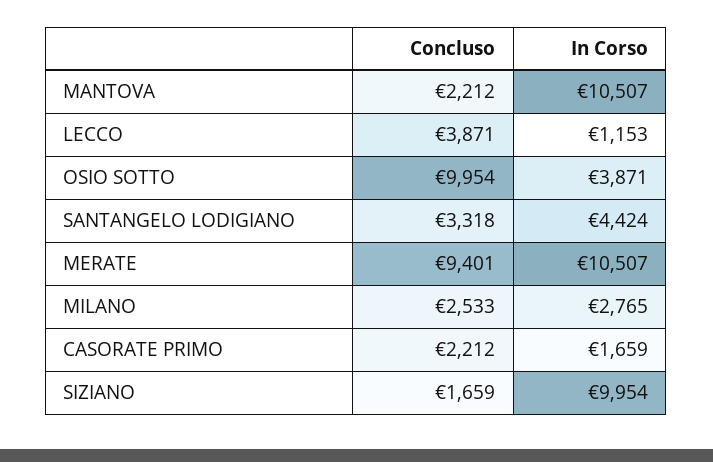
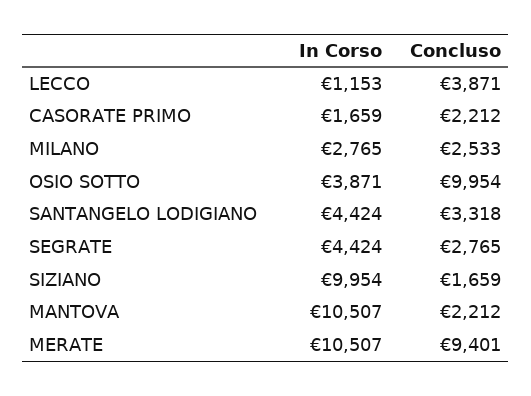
  {
    "Concluso": {
      "MANTOVA": 2212,
      "LECCO": 3871,
      "OSIO SOTTO": 9954,
      "SANTANGELO LODIGIANO": 3318,
      "MERATE": 9401,
      "MILANO": 2533,
      "CASORATE PRIMO": 2212,
-     "SIZIANO": 1659
+     "SIZIANO": 1659,
+     "SEGRATE": 2765
    },
    "In Corso": {
      "MANTOVA": 10507,
      "LECCO": 1153,
      "OSIO SOTTO": 3871,
      "SANTANGELO LODIGIANO": 4424,
      "MERATE": 10507,
      "MILANO": 2765,
      "CASORATE PRIMO": 1659,
-     "SIZIANO": 9954
+     "SIZIANO": 9954,
+     "SEGRATE": 4424
    }
  }

